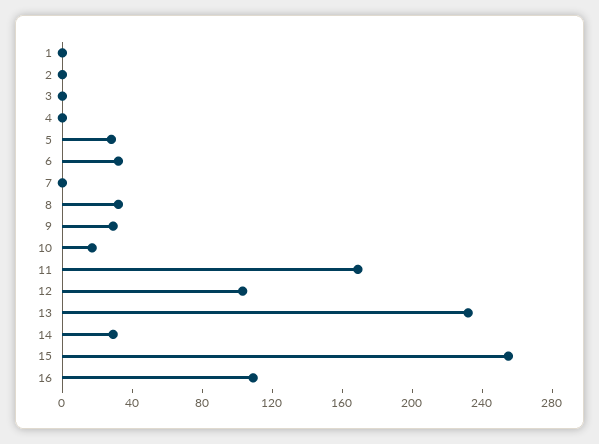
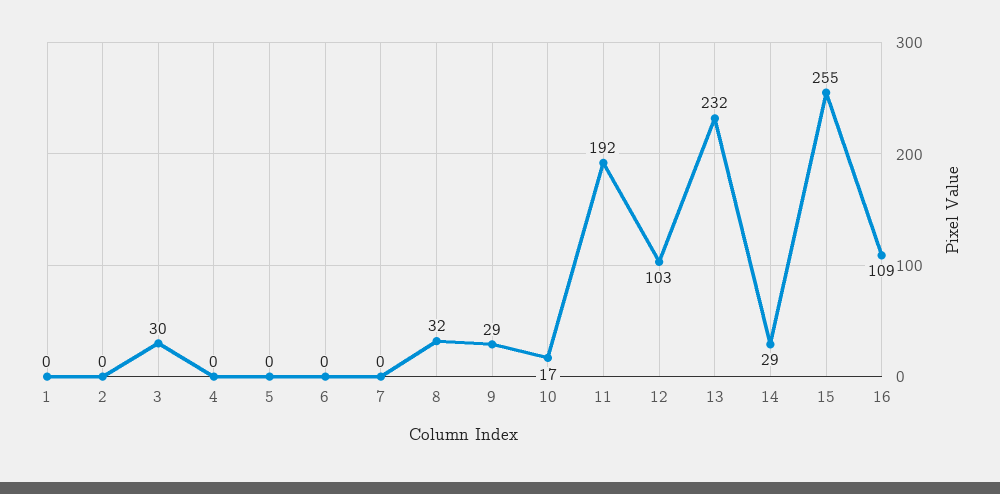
  {
    "1": 0,
    "2": 0,
-   "3": 0,
+   "3": 30,
    "4": 0,
-   "5": 30,
+   "5": 0,
-   "6": 30,
+   "6": 0,
    "7": 0,
    "8": 32,
    "9": 29,
    "10": 17,
-   "11": 170,
+   "11": 192,
    "12": 103,
    "13": 232,
    "14": 29,
    "15": 255,
    "16": 109
  }

